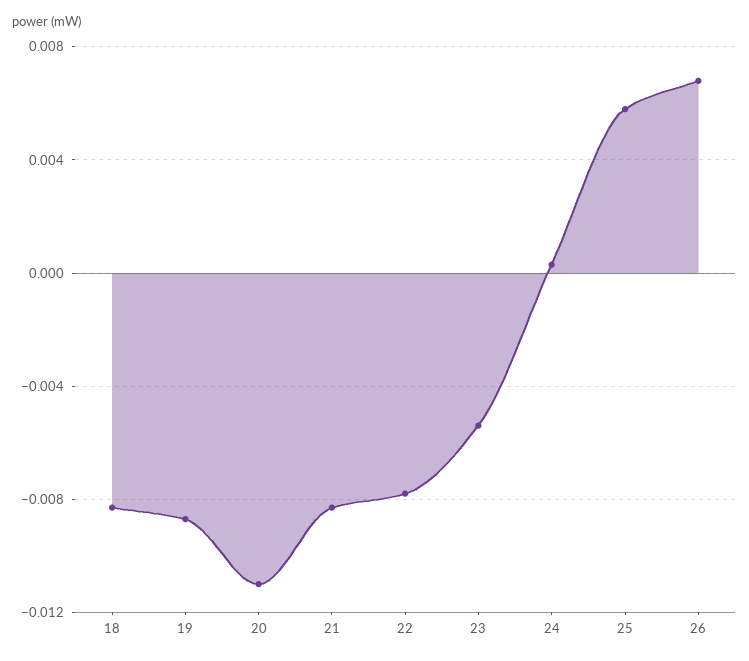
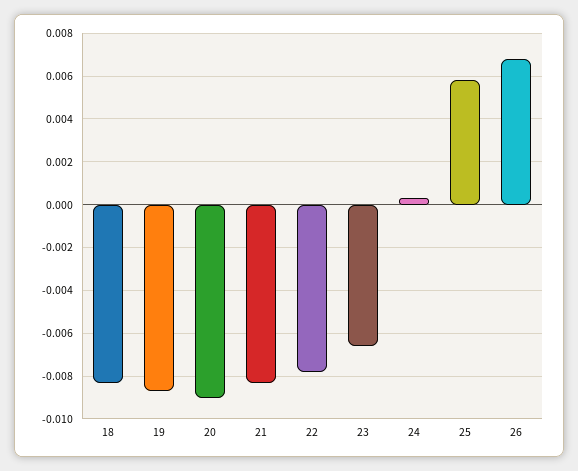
  {
    "18": -0.0085,
    "19": -0.0085,
-   "20": -0.011,
+   "20": -0.009,
    "21": -0.0085,
    "22": -0.008,
-   "23": -0.0055,
+   "23": -0.0065,
    "24": 0.0005,
    "25": 0.006,
    "26": 0.007
  }

